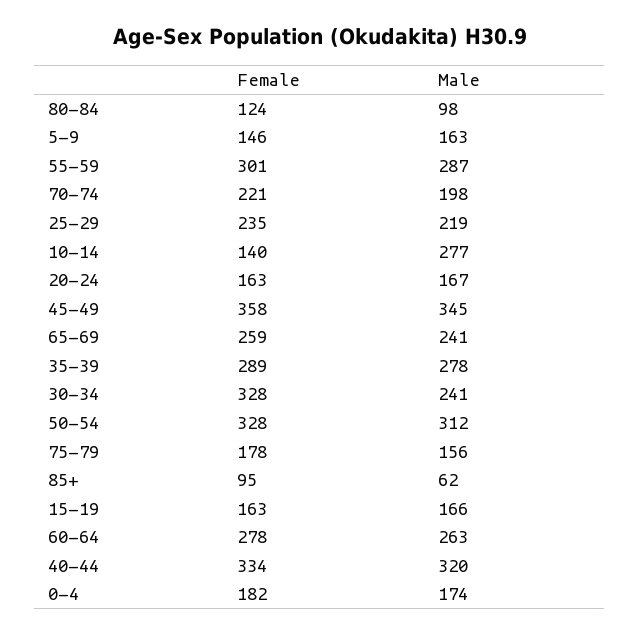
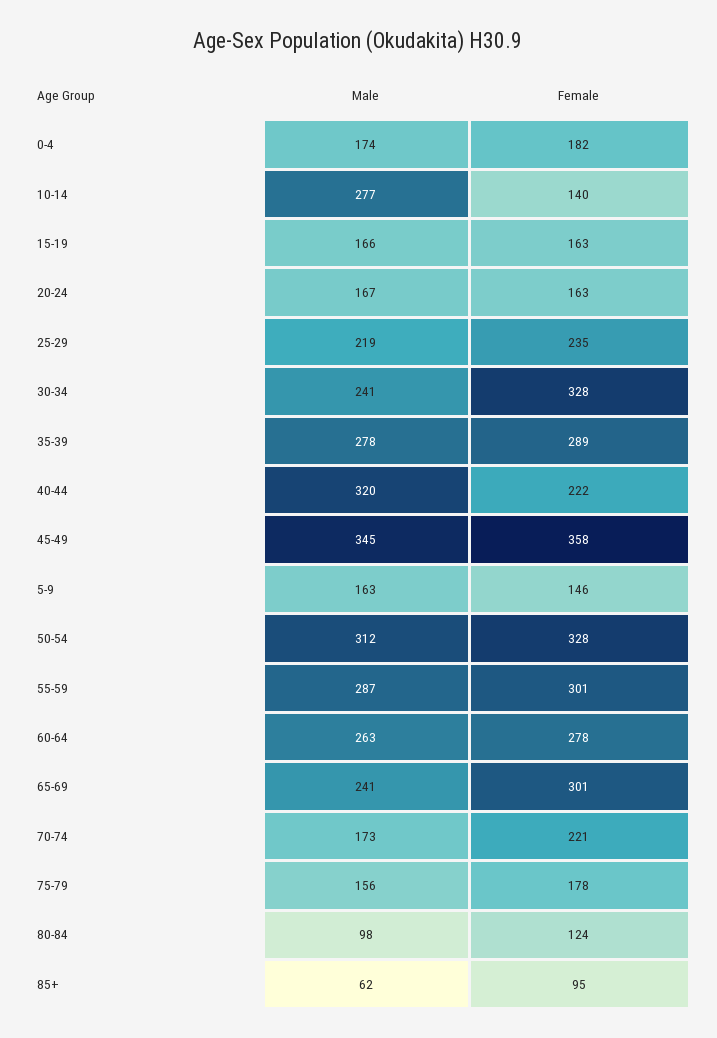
  {
    "Female": {
      "80-84": 124,
      "5-9": 146,
      "55-59": 301,
      "70-74": 221,
      "25-29": 235,
      "10-14": 140,
      "20-24": 163,
      "45-49": 358,
-     "65-69": 259,
+     "65-69": 301,
      "35-39": 289,
      "30-34": 328,
      "50-54": 328,
      "75-79": 178,
      "85+": 95,
      "15-19": 163,
      "60-64": 278,
-     "40-44": 334,
+     "40-44": 222,
      "0-4": 182
    },
    "Male": {
      "80-84": 98,
      "5-9": 163,
      "55-59": 287,
-     "70-74": 198,
+     "70-74": 173,
      "25-29": 219,
      "10-14": 277,
      "20-24": 167,
      "45-49": 345,
      "65-69": 241,
      "35-39": 278,
      "30-34": 241,
      "50-54": 312,
      "75-79": 156,
      "85+": 62,
      "15-19": 166,
      "60-64": 263,
      "40-44": 320,
      "0-4": 174
    }
  }

